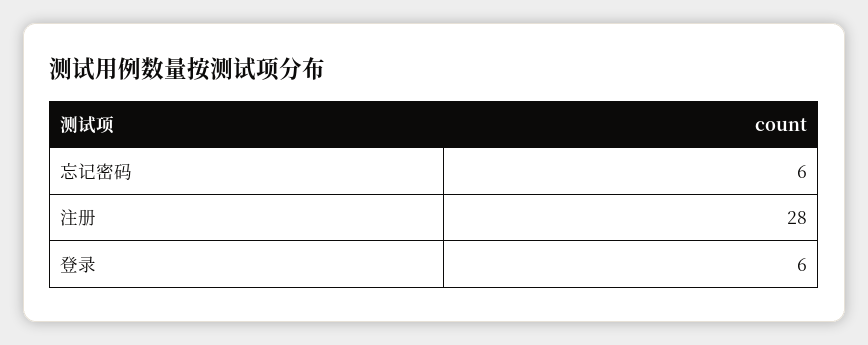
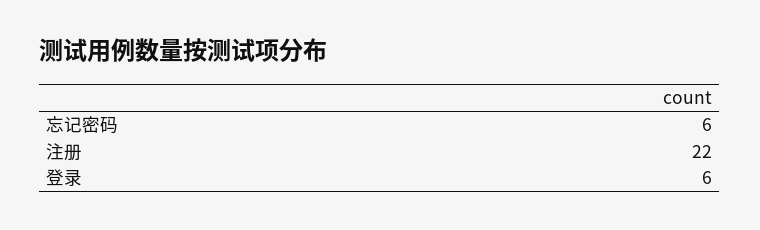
  {
    "忘记密码": 6,
-   "注册": 28,
+   "注册": 22,
    "登录": 6
  }

